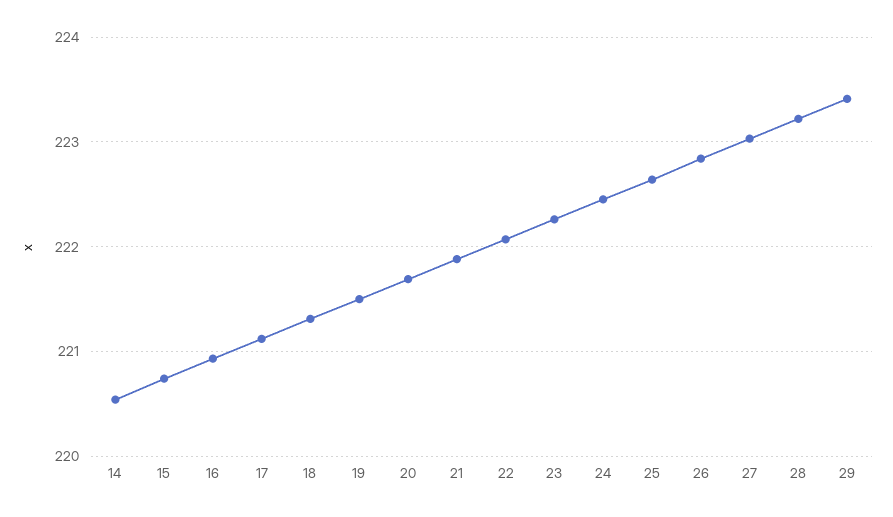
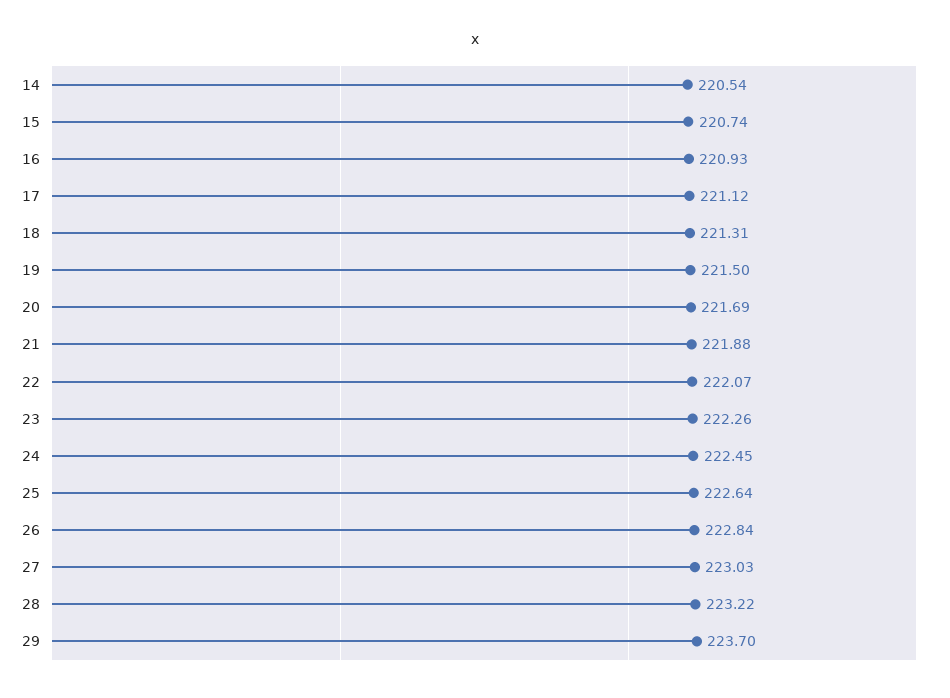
  {
    "14": 220.54,
    "15": 220.74,
    "16": 220.93,
    "17": 221.12,
    "18": 221.31,
    "19": 221.5,
    "20": 221.69,
    "21": 221.88,
    "22": 222.07,
    "23": 222.26,
    "24": 222.45,
    "25": 222.64,
    "26": 222.84,
    "27": 223.03,
    "28": 223.22,
-   "29": 223.4
+   "29": 223.7
  }

